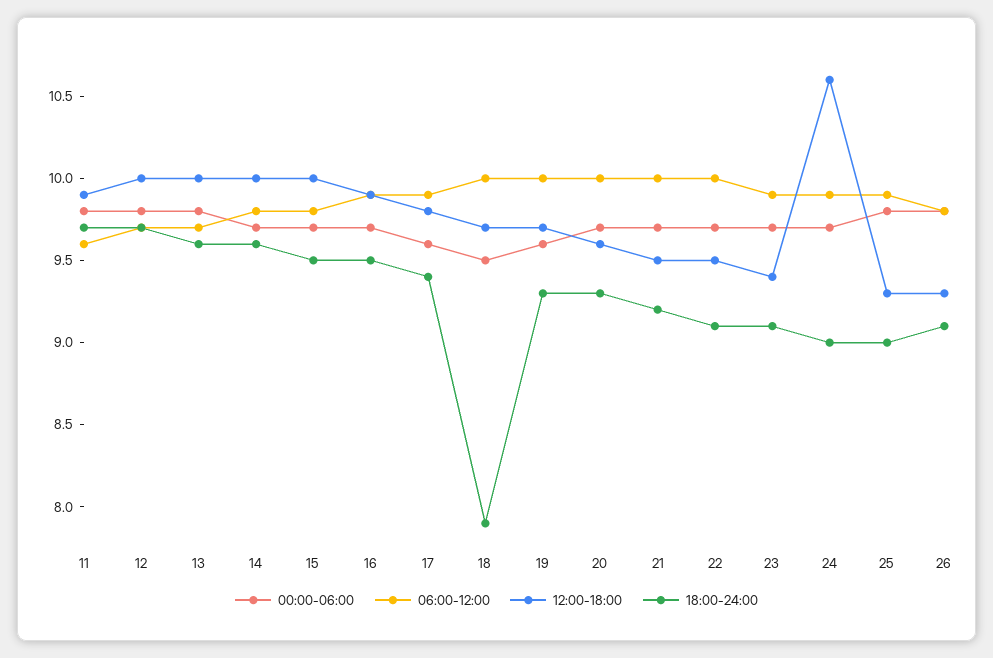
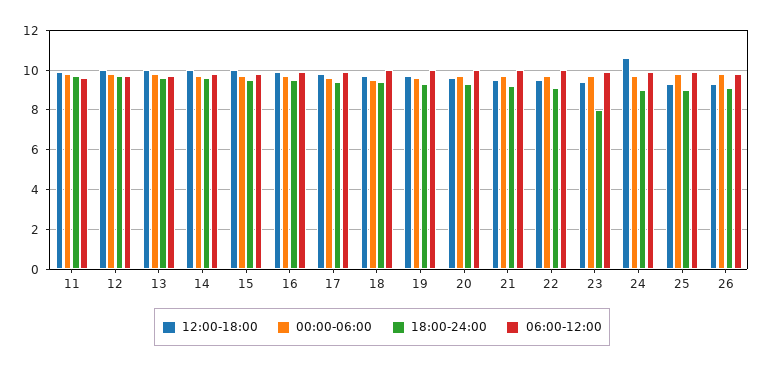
  {
    "00:00-06:00": {
      "11": 9.8,
      "12": 9.8,
      "13": 9.8,
      "14": 9.7,
      "15": 9.7,
      "16": 9.7,
      "17": 9.6,
      "18": 9.5,
      "19": 9.6,
      "20": 9.7,
      "21": 9.7,
      "22": 9.7,
      "23": 9.7,
      "24": 9.7,
      "25": 9.8,
      "26": 9.8
    },
    "06:00-12:00": {
      "11": 9.6,
      "12": 9.7,
      "13": 9.7,
      "14": 9.8,
      "15": 9.8,
      "16": 9.9,
      "17": 9.9,
      "18": 10,
      "19": 10,
      "20": 10,
      "21": 10,
      "22": 10,
      "23": 9.9,
      "24": 9.9,
      "25": 9.9,
      "26": 9.8
    },
    "12:00-18:00": {
      "11": 9.9,
      "12": 10,
      "13": 10,
      "14": 10,
      "15": 10,
      "16": 9.9,
      "17": 9.8,
      "18": 9.7,
      "19": 9.7,
      "20": 9.6,
      "21": 9.5,
      "22": 9.5,
      "23": 9.4,
      "24": 10.6,
      "25": 9.3,
      "26": 9.3
    },
    "18:00-24:00": {
      "11": 9.7,
      "12": 9.7,
      "13": 9.6,
      "14": 9.6,
      "15": 9.5,
      "16": 9.5,
      "17": 9.4,
-     "18": 7.9,
+     "18": 9.5,
      "19": 9.3,
      "20": 9.3,
      "21": 9.2,
      "22": 9.1,
-     "23": 9.1,
+     "23": 8,
      "24": 9,
      "25": 9,
      "26": 9.1
    }
  }

